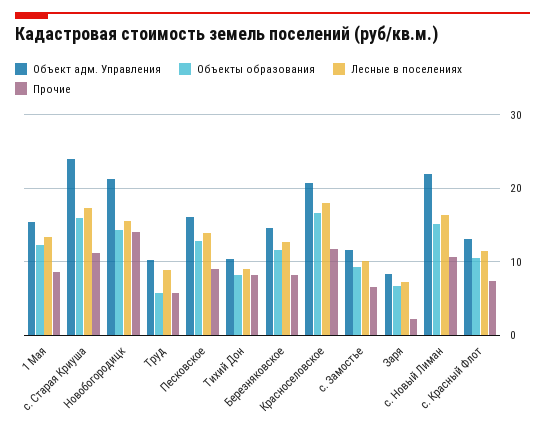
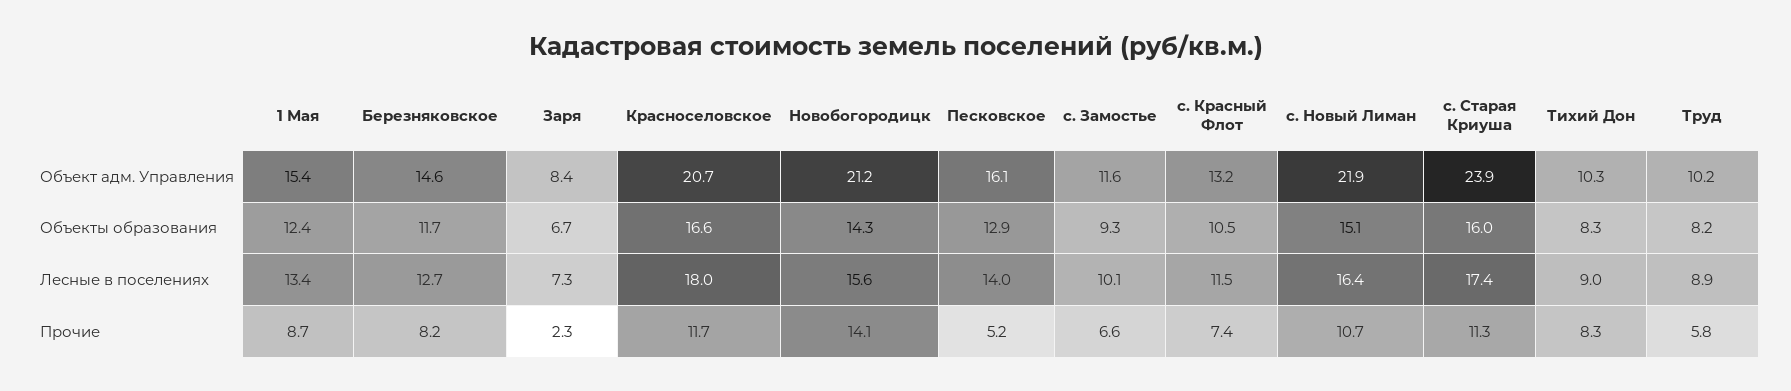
  {
    "Объект адм. Управления": {
      "1 Мая": 15.4,
      "с. Старая Криуша": 23.9,
      "Новобогородицк": 21.2,
      "Труд": 10.2,
      "Песковское": 16.1,
      "Тихий Дон": 10.3,
      "Березняковское": 14.6,
      "Красноселовское": 20.7,
      "с. Замостье": 11.6,
      "Заря": 8.4,
      "с. Новый Лиман": 21.9,
      "с. Красный Флот": 13.2
    },
    "Объекты образования": {
      "1 Мая": 12.4,
      "с. Старая Криуша": 16,
      "Новобогородицк": 14.3,
-     "Труд": 6,
+     "Труд": 8.2,
      "Песковское": 12.9,
      "Тихий Дон": 8.3,
      "Березняковское": 11.7,
      "Красноселовское": 16.6,
      "с. Замостье": 9.3,
      "Заря": 6.7,
      "с. Новый Лиман": 15.1,
      "с. Красный Флот": 10.5
    },
    "Лесные в поселениях": {
      "1 Мая": 13.4,
      "с. Старая Криуша": 17.4,
      "Новобогородицк": 15.6,
      "Труд": 8.9,
      "Песковское": 14,
      "Тихий Дон": 9,
      "Березняковское": 12.7,
      "Красноселовское": 18,
      "с. Замостье": 10.1,
      "Заря": 7.3,
      "с. Новый Лиман": 16.4,
      "с. Красный Флот": 11.5
    },
    "Прочие": {
      "1 Мая": 8.7,
      "с. Старая Криуша": 11.3,
      "Новобогородицк": 14.1,
      "Труд": 5.8,
-     "Песковское": 9,
+     "Песковское": 5.2,
      "Тихий Дон": 8.3,
      "Березняковское": 8.2,
      "Красноселовское": 11.7,
      "с. Замостье": 6.6,
      "Заря": 2.3,
      "с. Новый Лиман": 10.7,
      "с. Красный Флот": 7.4
    }
  }

